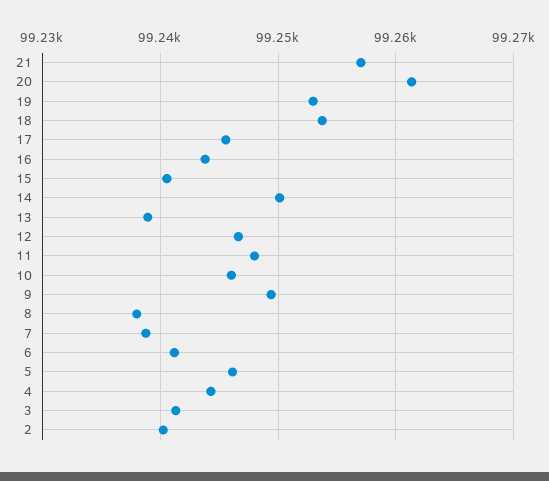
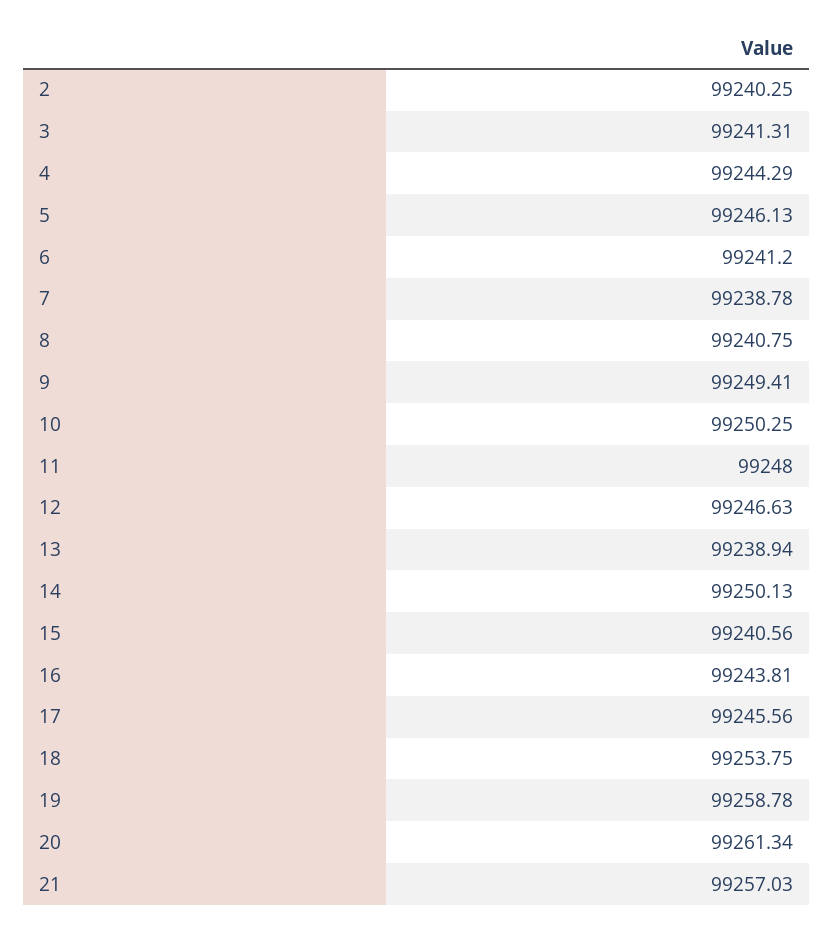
  {
    "21": 99257.03,
    "20": 99261.34,
-   "19": 99253,
+   "19": 99258.78,
    "18": 99253.75,
    "17": 99245.56,
    "16": 99243.81,
    "15": 99240.56,
    "14": 99250.13,
    "13": 99238.94,
    "12": 99246.63,
    "11": 99248,
-   "10": 99246,
+   "10": 99250.25,
    "9": 99249.41,
-   "8": 99238,
+   "8": 99240.75,
    "7": 99238.78,
    "6": 99241.2,
    "5": 99246.13,
    "4": 99244.29,
    "3": 99241.31,
    "2": 99240.25
  }

